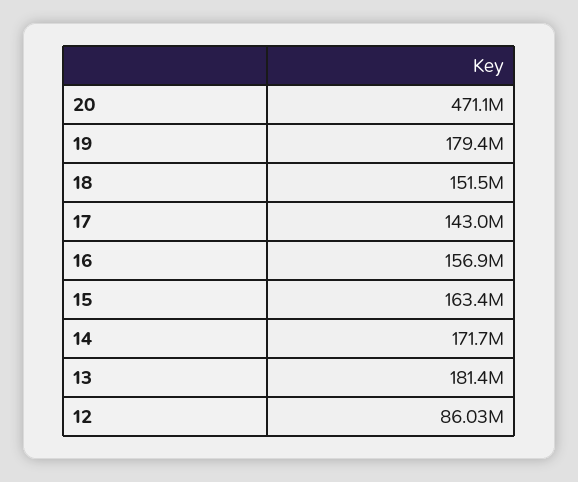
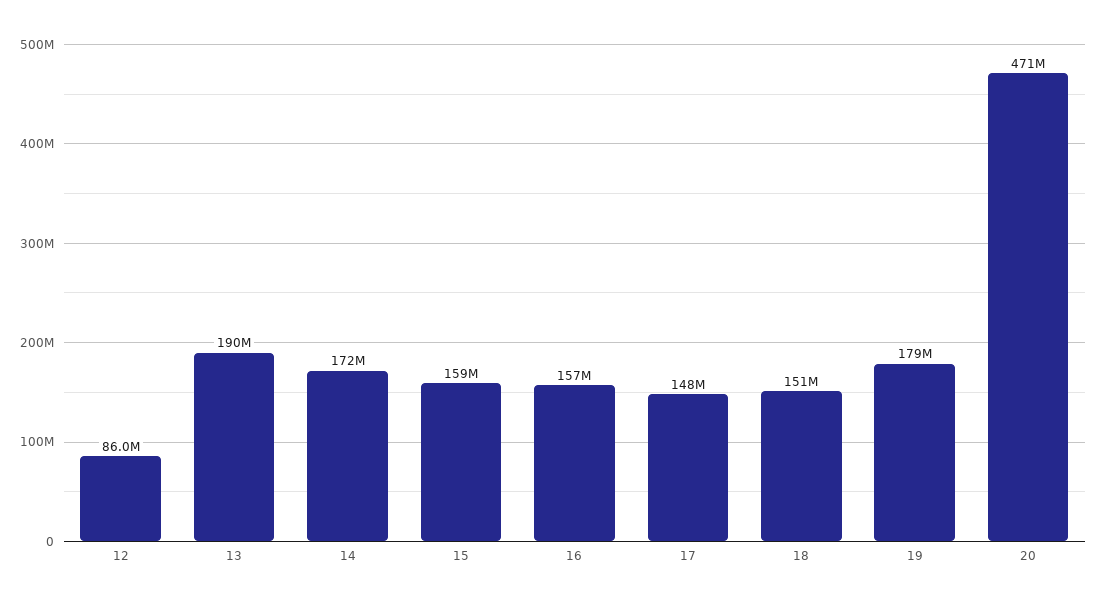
  {
    "20": 471100000,
    "19": 179400000,
    "18": 151500000,
-   "17": 143000000,
+   "17": 148000000,
    "16": 156900000,
-   "15": 163400000,
+   "15": 159000000,
    "14": 171700000,
-   "13": 181400000,
+   "13": 190000000,
    "12": 86030000
  }

